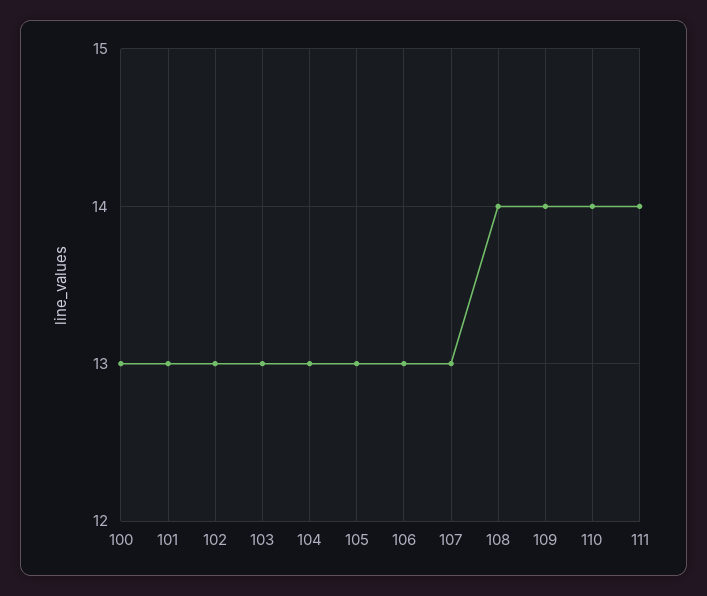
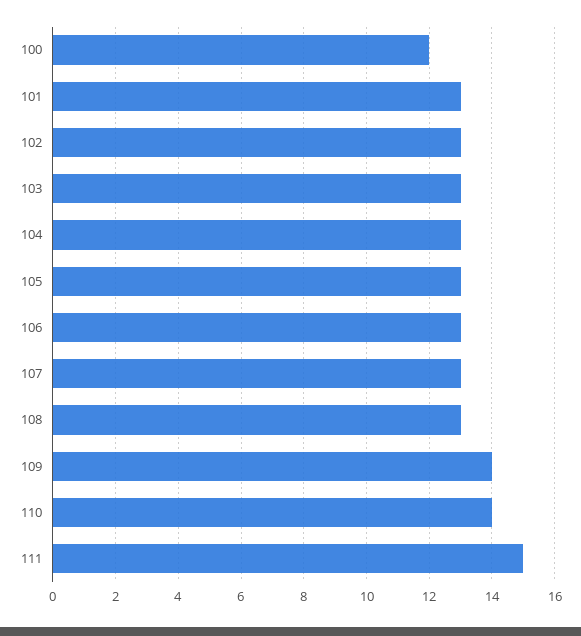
  {
-   "100": 13,
+   "100": 12,
    "101": 13,
    "102": 13,
    "103": 13,
    "104": 13,
    "105": 13,
    "106": 13,
    "107": 13,
-   "108": 14,
+   "108": 13,
    "109": 14,
    "110": 14,
-   "111": 14
+   "111": 15
  }

